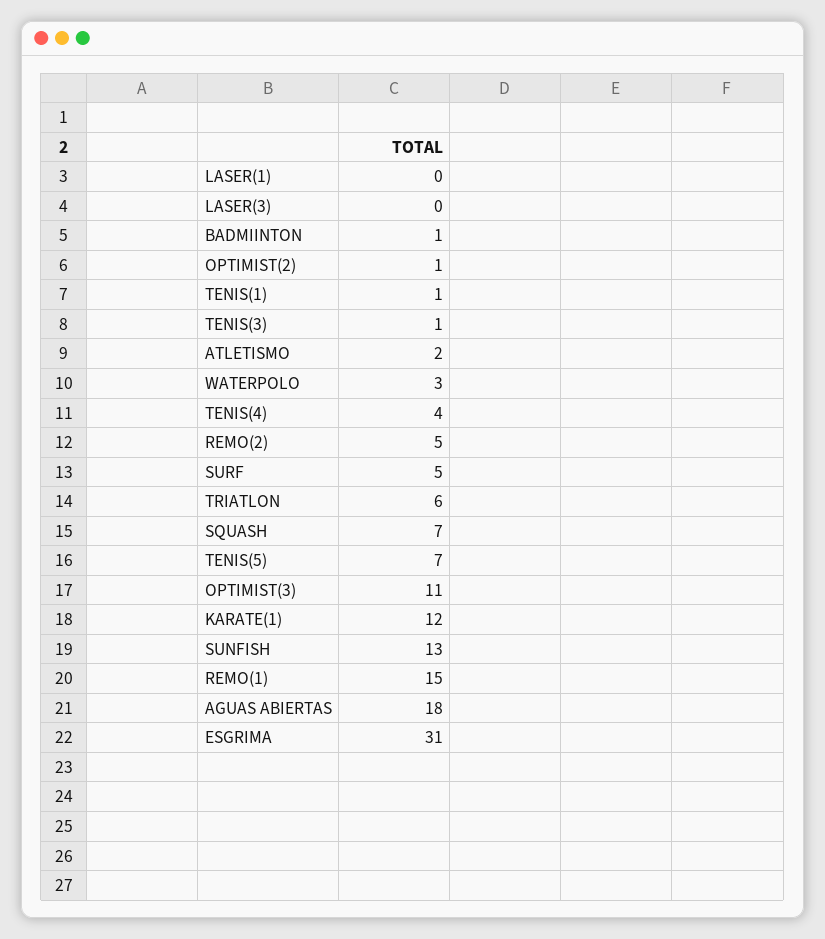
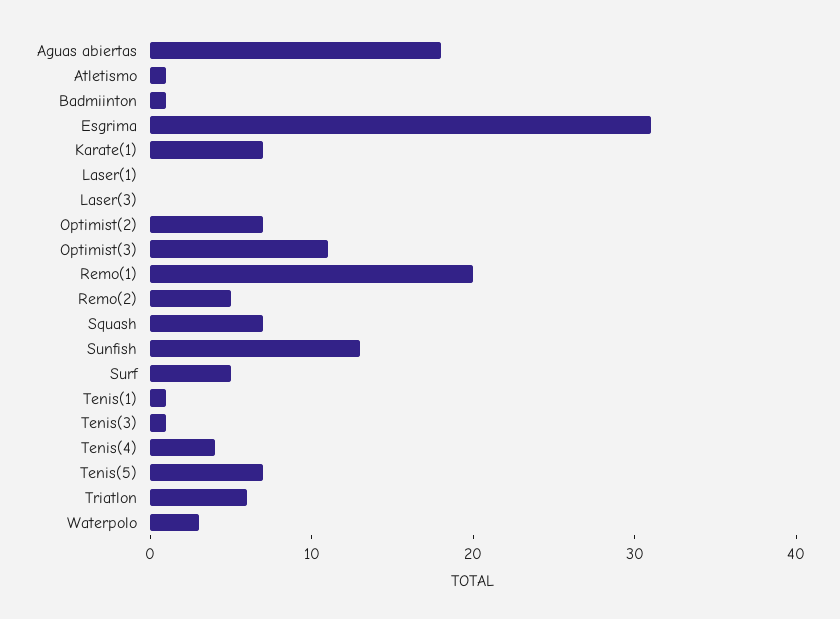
  {
    "LASER(1)": 0,
    "LASER(3)": 0,
    "BADMIINTON": 1,
-   "OPTIMIST(2)": 1,
+   "OPTIMIST(2)": 7,
    "TENIS(1)": 1,
    "TENIS(3)": 1,
-   "ATLETISMO": 2,
+   "ATLETISMO": 1,
    "WATERPOLO": 3,
    "TENIS(4)": 4,
    "REMO(2)": 5,
    "SURF": 5,
    "TRIATLON": 6,
    "SQUASH": 7,
    "TENIS(5)": 7,
    "OPTIMIST(3)": 11,
-   "KARATE(1)": 12,
+   "KARATE(1)": 7,
    "SUNFISH": 13,
-   "REMO(1)": 15,
+   "REMO(1)": 20,
    "AGUAS ABIERTAS": 18,
    "ESGRIMA": 31
  }

